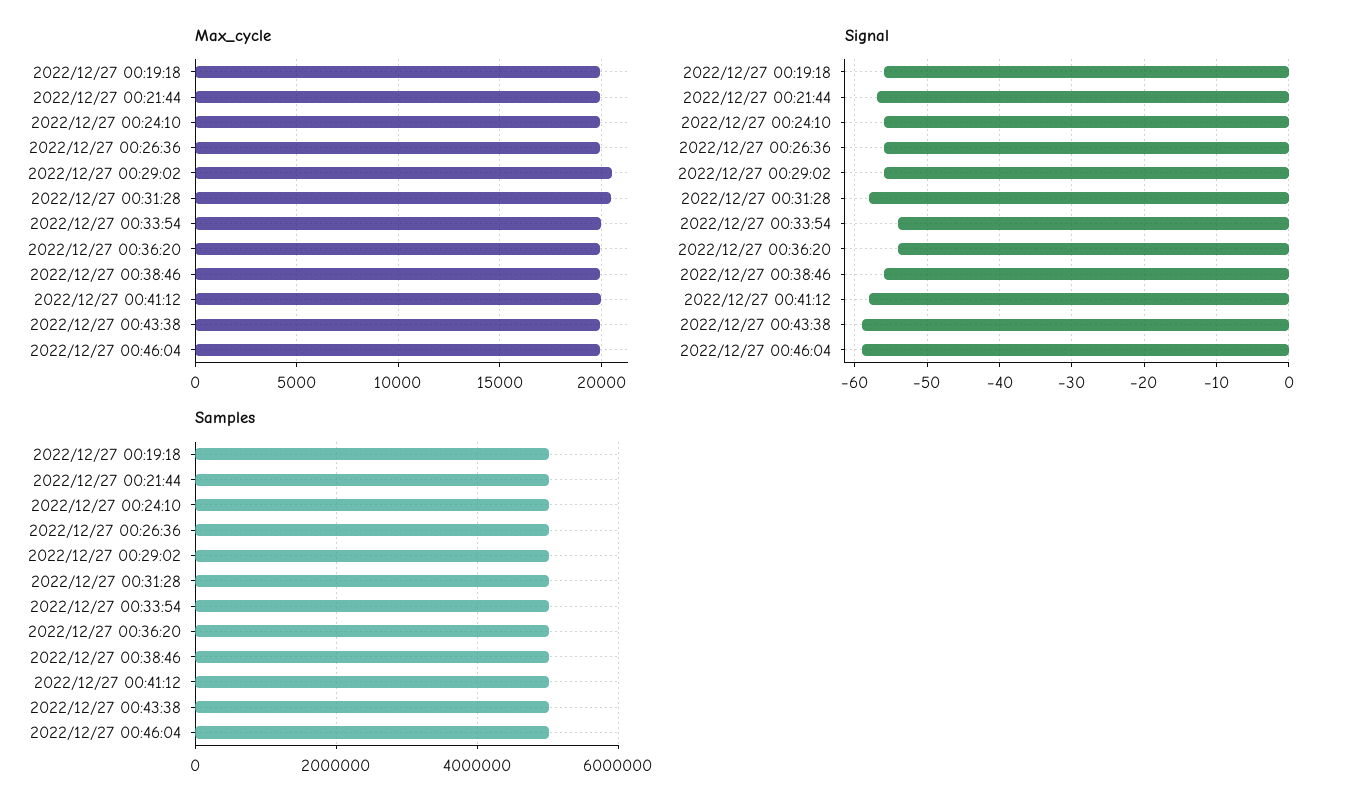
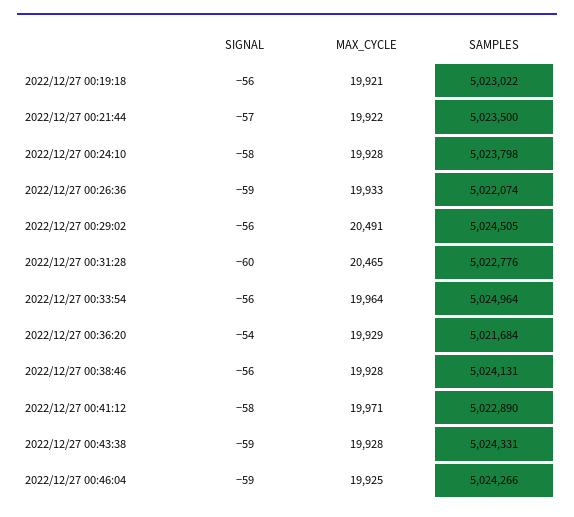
  {
    "Max_cycle": {
      "2022/12/27 00:19:18": 19921,
      "2022/12/27 00:21:44": 19922,
      "2022/12/27 00:24:10": 19928,
      "2022/12/27 00:26:36": 19933,
      "2022/12/27 00:29:02": 20491,
      "2022/12/27 00:31:28": 20465,
      "2022/12/27 00:33:54": 19964,
      "2022/12/27 00:36:20": 19929,
      "2022/12/27 00:38:46": 19928,
      "2022/12/27 00:41:12": 19971,
      "2022/12/27 00:43:38": 19928,
      "2022/12/27 00:46:04": 19925
    },
    "Signal": {
      "2022/12/27 00:19:18": -56,
      "2022/12/27 00:21:44": -57,
-     "2022/12/27 00:24:10": -56,
+     "2022/12/27 00:24:10": -58,
-     "2022/12/27 00:26:36": -56,
+     "2022/12/27 00:26:36": -59,
      "2022/12/27 00:29:02": -56,
-     "2022/12/27 00:31:28": -58,
+     "2022/12/27 00:31:28": -60,
-     "2022/12/27 00:33:54": -54,
+     "2022/12/27 00:33:54": -56,
      "2022/12/27 00:36:20": -54,
      "2022/12/27 00:38:46": -56,
      "2022/12/27 00:41:12": -58,
      "2022/12/27 00:43:38": -59,
      "2022/12/27 00:46:04": -59
    },
    "Samples": {
      "2022/12/27 00:19:18": 5023022,
      "2022/12/27 00:21:44": 5023500,
      "2022/12/27 00:24:10": 5023798,
      "2022/12/27 00:26:36": 5022074,
      "2022/12/27 00:29:02": 5024505,
      "2022/12/27 00:31:28": 5022776,
      "2022/12/27 00:33:54": 5024964,
      "2022/12/27 00:36:20": 5021684,
      "2022/12/27 00:38:46": 5024131,
      "2022/12/27 00:41:12": 5022890,
      "2022/12/27 00:43:38": 5024331,
      "2022/12/27 00:46:04": 5024266
    }
  }

